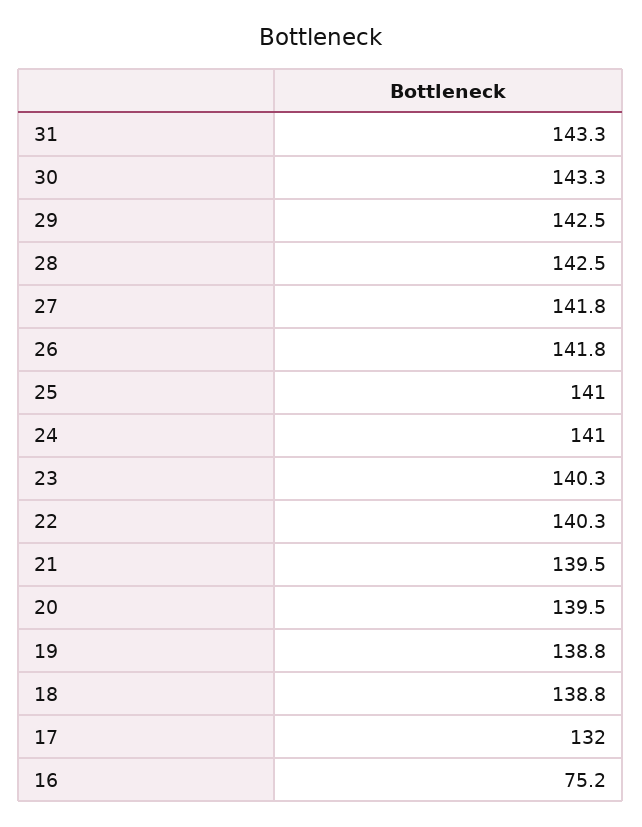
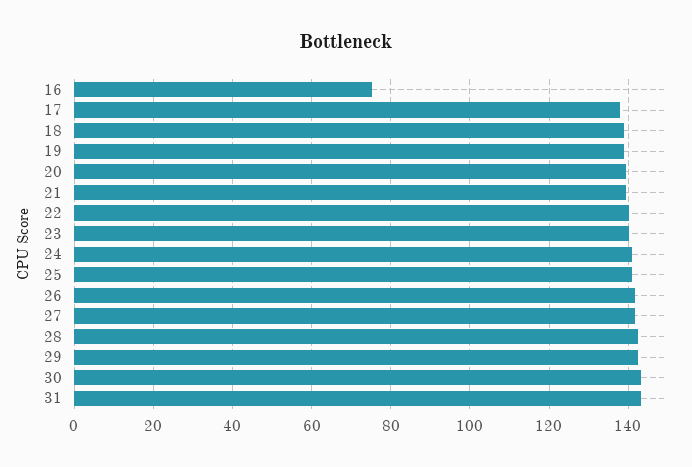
  {
    "31": 143.3,
    "30": 143.3,
    "29": 142.5,
    "28": 142.5,
    "27": 141.8,
    "26": 141.8,
    "25": 141,
    "24": 141,
    "23": 140.3,
    "22": 140.3,
    "21": 139.5,
    "20": 139.5,
    "19": 138.8,
    "18": 138.8,
-   "17": 132,
+   "17": 138,
    "16": 75.2
  }

